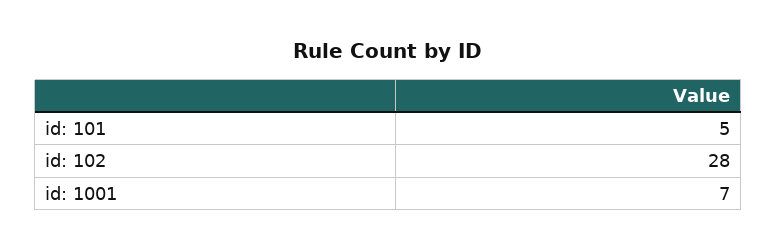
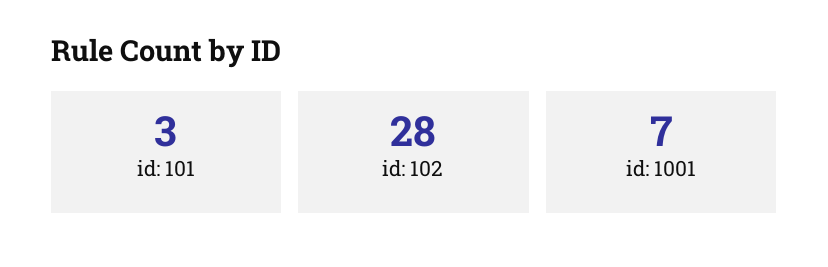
  {
-   "id: 101": 5,
+   "id: 101": 3,
    "id: 102": 28,
    "id: 1001": 7
  }

